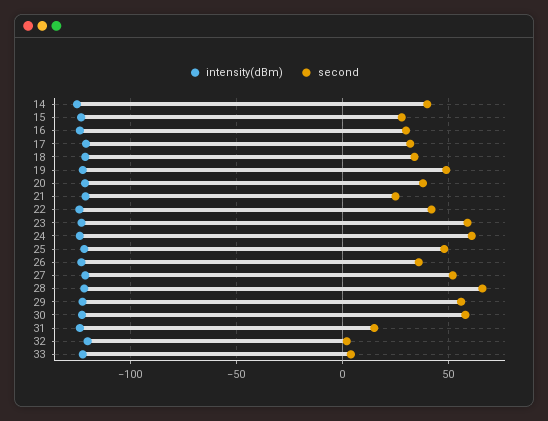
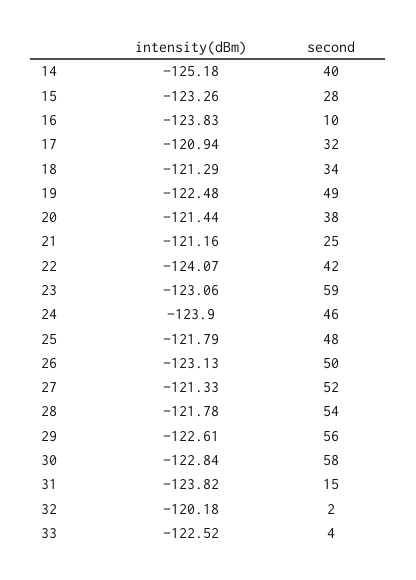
  {
    "intensity(dBm)": {
      "14": -125.18,
      "15": -123.26,
      "16": -123.83,
      "17": -120.94,
      "18": -121.29,
      "19": -122.48,
      "20": -121.44,
      "21": -121.16,
      "22": -124.07,
      "23": -123.06,
      "24": -123.9,
      "25": -121.79,
      "26": -123.13,
      "27": -121.33,
      "28": -121.78,
      "29": -122.61,
      "30": -122.84,
      "31": -123.82,
      "32": -120.18,
      "33": -122.52
    },
    "second": {
      "14": 40,
      "15": 28,
-     "16": 30,
+     "16": 10,
      "17": 32,
      "18": 34,
      "19": 49,
      "20": 38,
      "21": 25,
      "22": 42,
      "23": 59,
-     "24": 60,
+     "24": 46,
      "25": 48,
-     "26": 35,
+     "26": 50,
      "27": 52,
-     "28": 65,
+     "28": 54,
      "29": 56,
      "30": 58,
      "31": 15,
      "32": 2,
      "33": 4
    }
  }

